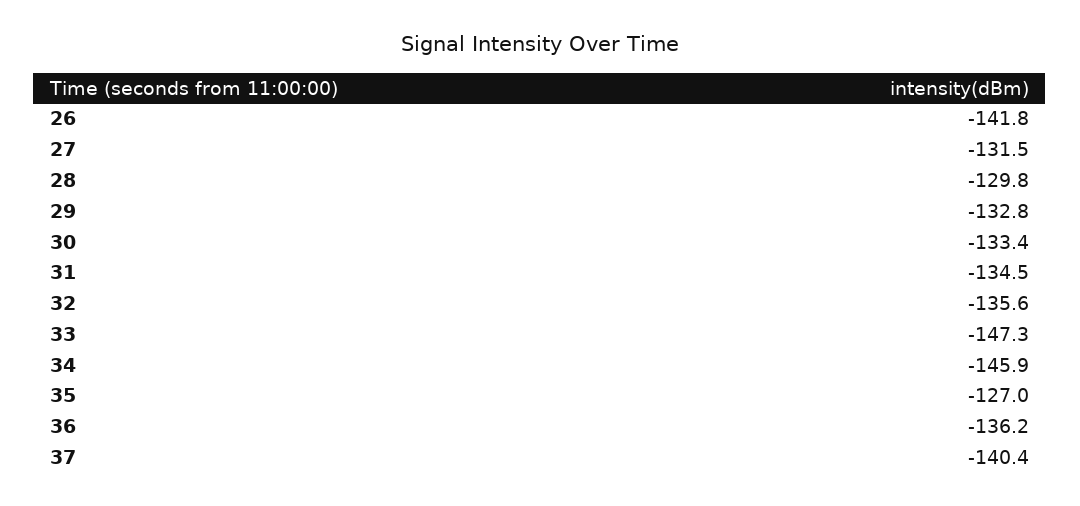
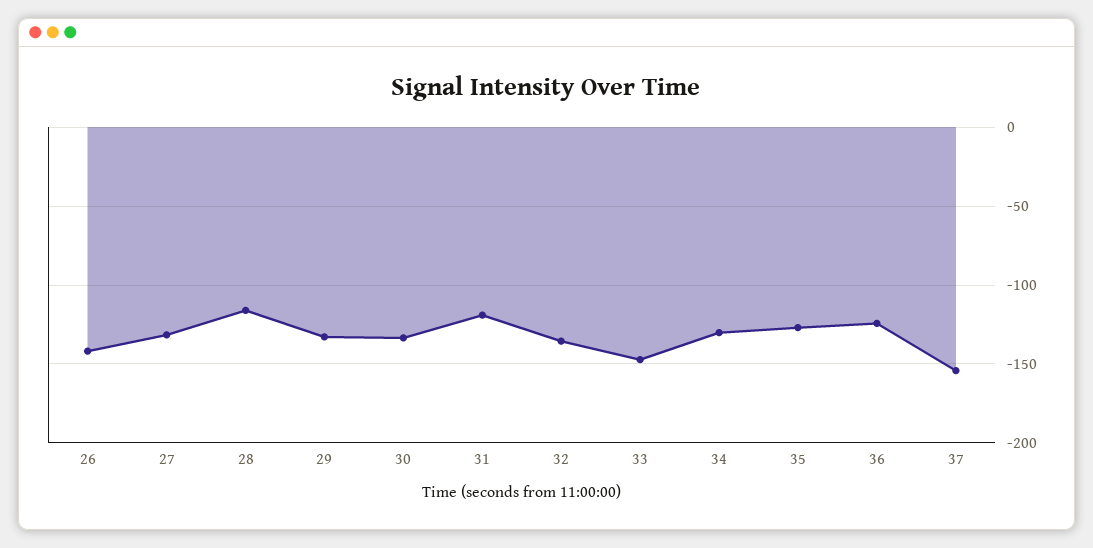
  {
    "26": -141.8,
    "27": -131.5,
-   "28": -129.8,
+   "28": -115,
    "29": -132.8,
    "30": -133.4,
-   "31": -134.5,
+   "31": -120,
    "32": -135.6,
    "33": -147.3,
-   "34": -145.9,
+   "34": -130,
    "35": -127,
-   "36": -136.2,
+   "36": -125,
-   "37": -140.4
+   "37": -155
  }

